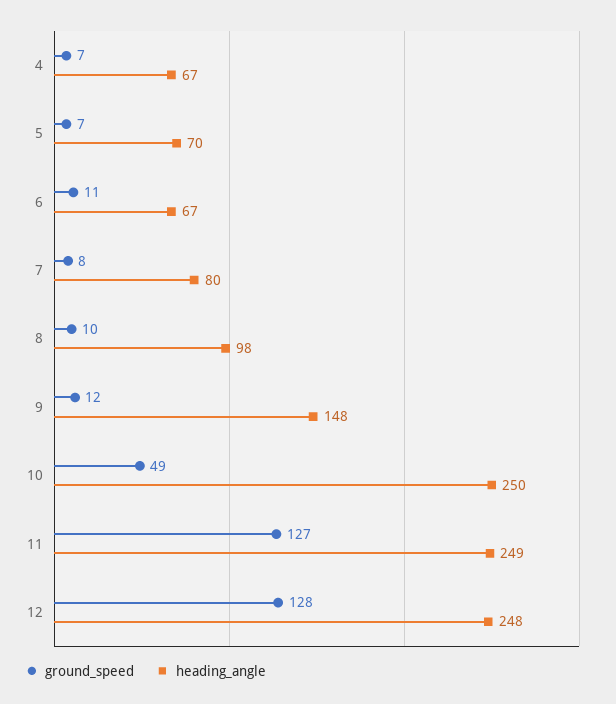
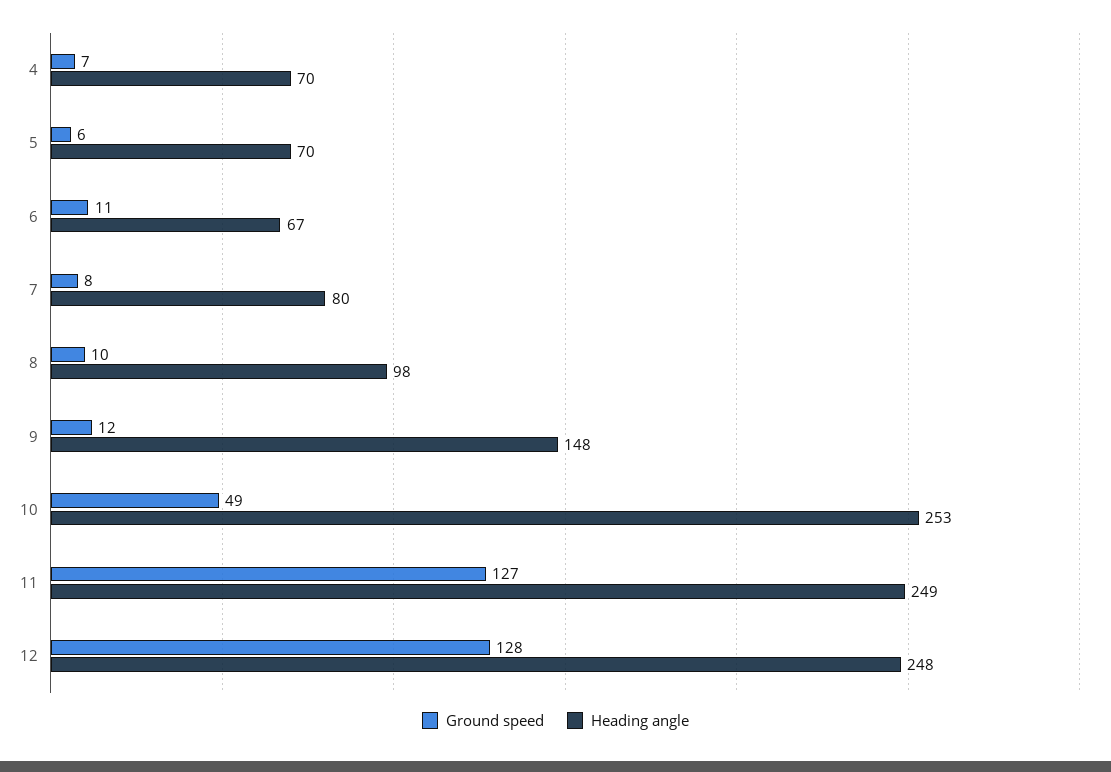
  {
    "ground_speed": {
      "4": 7,
-     "5": 7,
+     "5": 6,
      "6": 11,
      "7": 8,
      "8": 10,
      "9": 12,
      "10": 49,
      "11": 127,
      "12": 128
    },
    "heading_angle": {
-     "4": 67,
+     "4": 70,
      "5": 70,
      "6": 67,
      "7": 80,
      "8": 98,
      "9": 148,
-     "10": 250,
+     "10": 253,
      "11": 249,
      "12": 248
    }
  }

